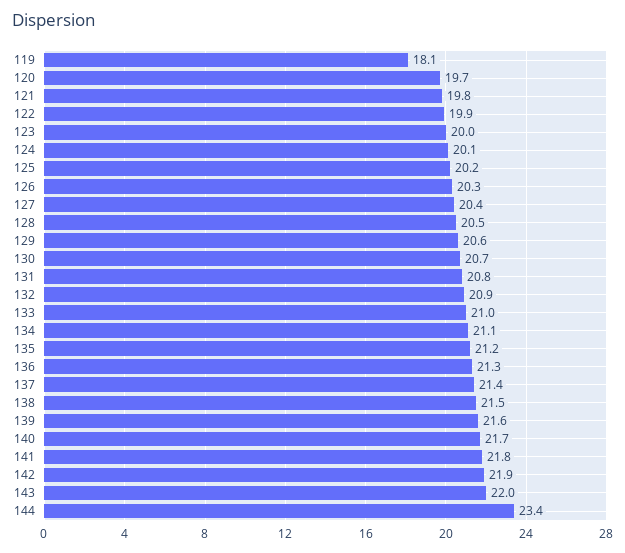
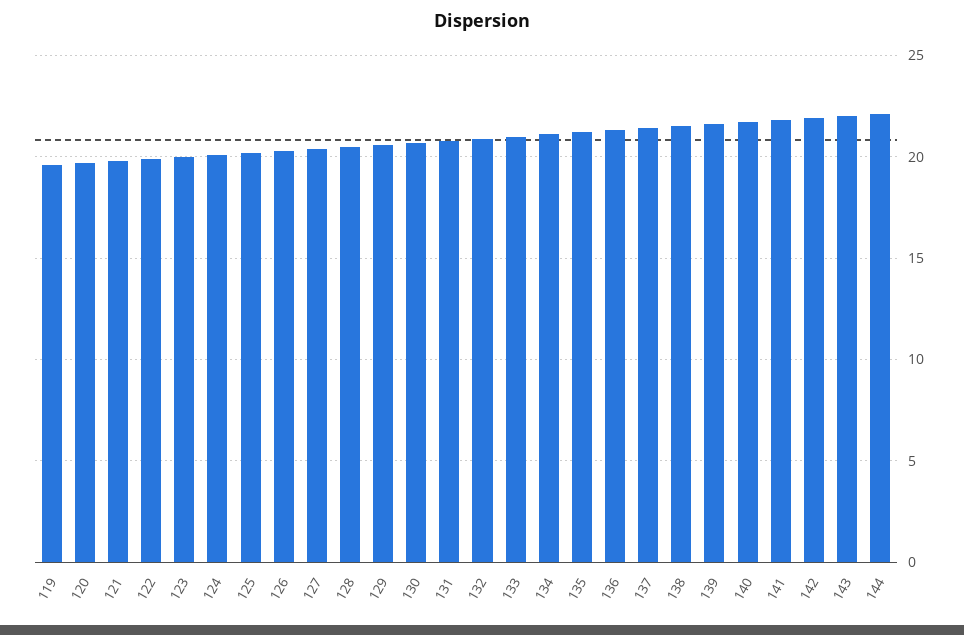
  {
-   "119": 18.1,
+   "119": 19.5,
    "120": 19.7,
    "121": 19.8,
    "122": 19.9,
    "123": 20,
    "124": 20.1,
    "125": 20.2,
    "126": 20.3,
    "127": 20.4,
    "128": 20.5,
    "129": 20.6,
    "130": 20.7,
    "131": 20.8,
    "132": 20.9,
    "133": 21,
    "134": 21.1,
    "135": 21.2,
    "136": 21.3,
    "137": 21.4,
    "138": 21.5,
    "139": 21.6,
    "140": 21.7,
    "141": 21.8,
    "142": 21.9,
    "143": 22,
-   "144": 23.4
+   "144": 22
  }

